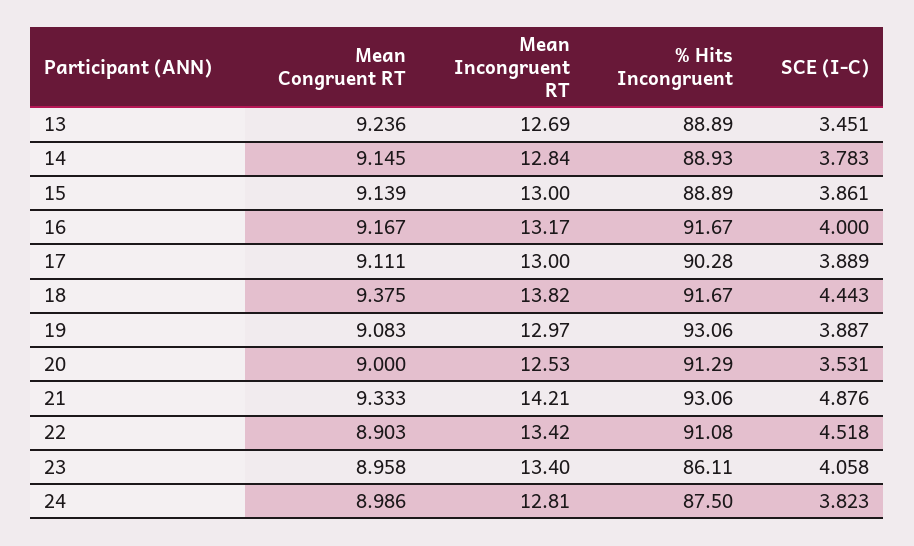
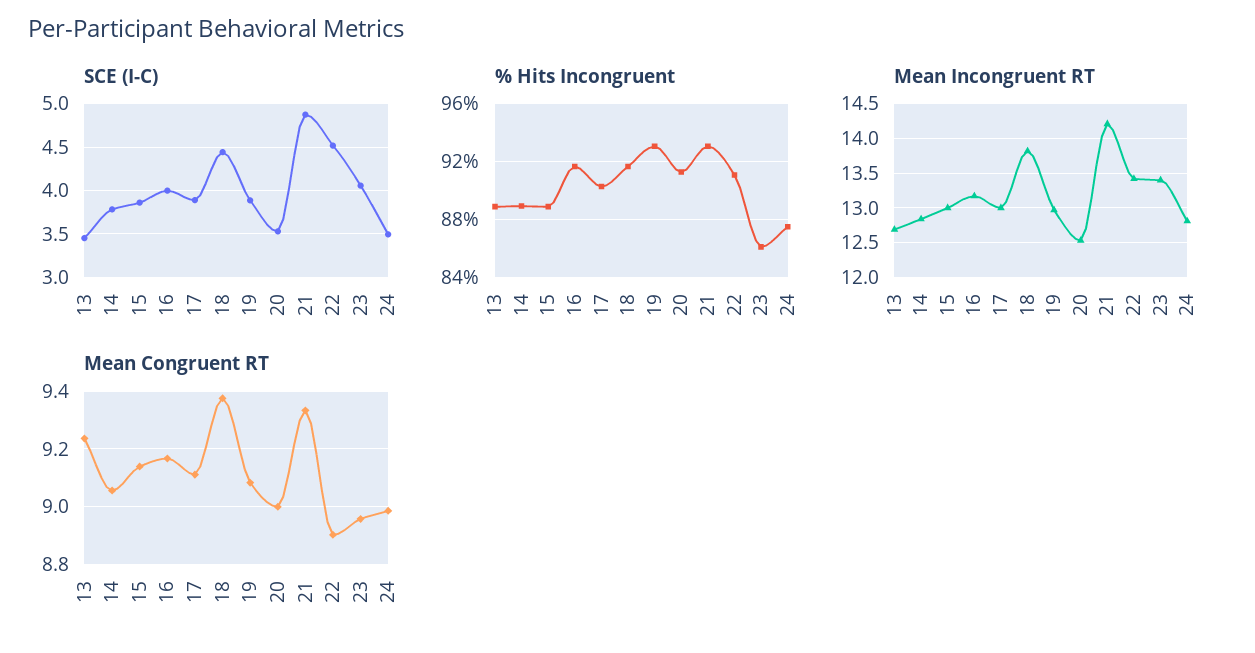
  {
    "Mean Congruent RT": {
      "13": 9.236,
-     "14": 9.145,
+     "14": 9.05,
      "15": 9.139,
      "16": 9.167,
      "17": 9.111,
      "18": 9.375,
      "19": 9.083,
      "20": 9,
      "21": 9.333,
      "22": 8.903,
      "23": 8.958,
      "24": 8.986
    },
    "Mean Incongruent RT": {
      "13": 12.69,
      "14": 12.84,
      "15": 13,
      "16": 13.17,
      "17": 13,
      "18": 13.82,
      "19": 12.97,
      "20": 12.53,
      "21": 14.21,
      "22": 13.42,
      "23": 13.4,
      "24": 12.81
    },
    "% Hits Incongruent": {
      "13": 88.89,
      "14": 88.93,
      "15": 88.89,
      "16": 91.67,
      "17": 90.28,
      "18": 91.67,
      "19": 93.06,
      "20": 91.29,
      "21": 93.06,
      "22": 91.08,
      "23": 86.11,
      "24": 87.5
    },
    "SCE (I-C)": {
      "13": 3.451,
      "14": 3.783,
      "15": 3.861,
      "16": 4,
      "17": 3.889,
      "18": 4.443,
      "19": 3.887,
      "20": 3.531,
      "21": 4.876,
      "22": 4.518,
      "23": 4.058,
-     "24": 3.823
+     "24": 3.5
    }
  }

